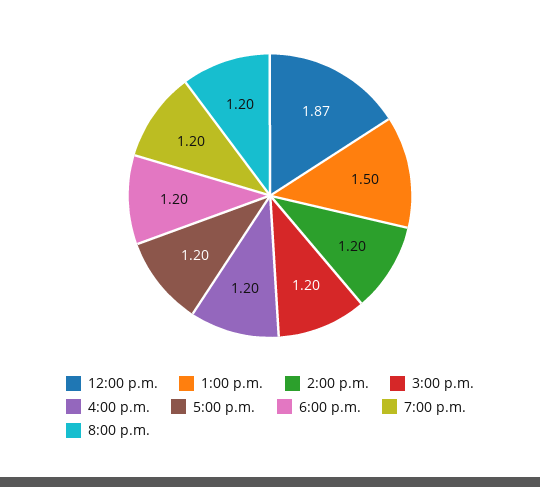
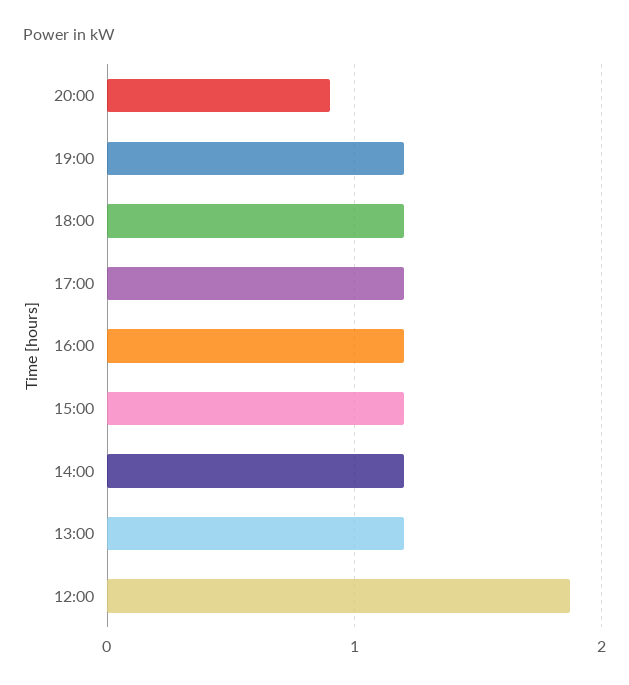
  {
    "12:00 p.m.": 1.87,
-   "1:00 p.m.": 1.5,
+   "1:00 p.m.": 1.2,
    "2:00 p.m.": 1.2,
    "3:00 p.m.": 1.2,
    "4:00 p.m.": 1.2,
    "5:00 p.m.": 1.2,
    "6:00 p.m.": 1.2,
    "7:00 p.m.": 1.2,
-   "8:00 p.m.": 1.2
+   "8:00 p.m.": 0.9
  }

